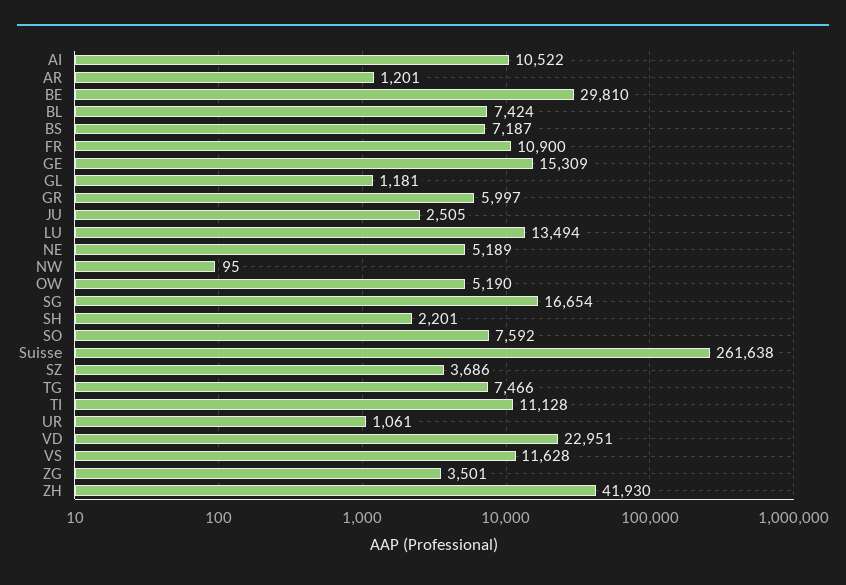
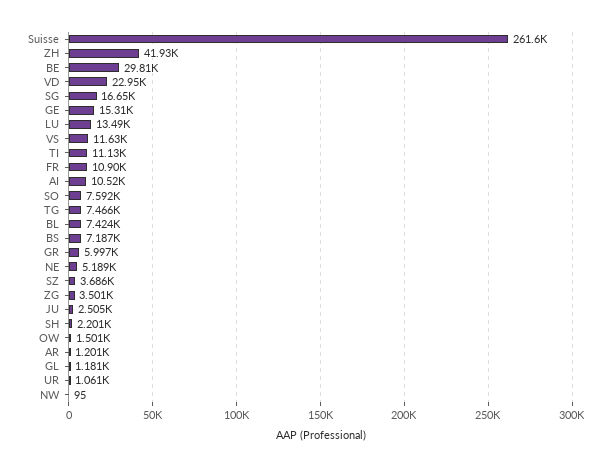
  {
    "AI": 10522,
    "AR": 1201,
    "BE": 29810,
    "BL": 7424,
    "BS": 7187,
    "FR": 10900,
    "GE": 15309,
    "GL": 1181,
    "GR": 5997,
    "JU": 2505,
    "LU": 13494,
    "NE": 5189,
    "NW": 95,
-   "OW": 5190,
+   "OW": 1501,
    "SG": 16654,
    "SH": 2201,
    "SO": 7592,
    "Suisse": 261638,
    "SZ": 3686,
    "TG": 7466,
    "TI": 11128,
    "UR": 1061,
    "VD": 22951,
    "VS": 11628,
    "ZG": 3501,
    "ZH": 41930
  }

